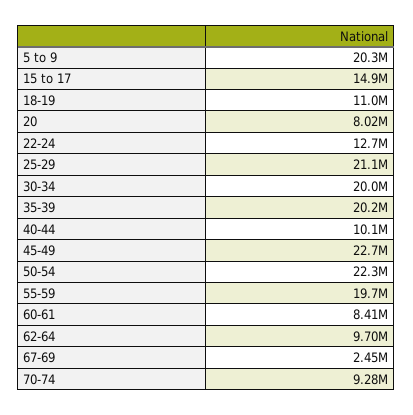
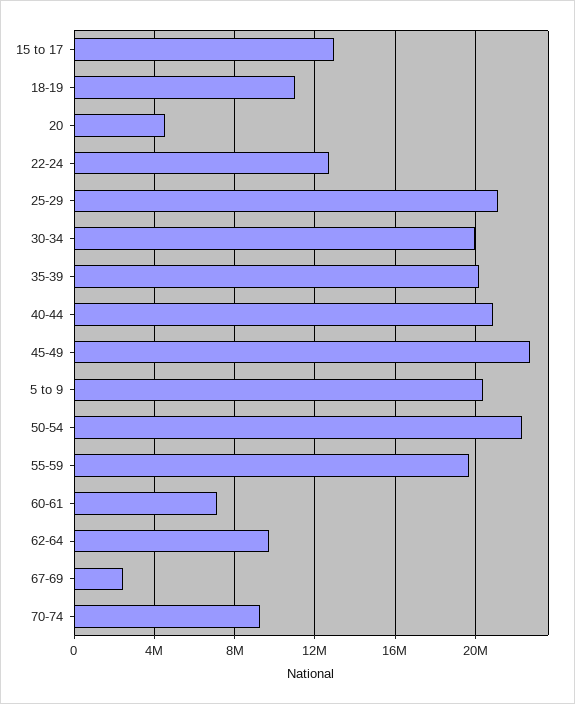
  {
    "5 to 9": 20300000,
-   "15 to 17": 14900000,
+   "15 to 17": 13000000,
    "18-19": 11000000,
-   "20": 8020000,
+   "20": 4500000,
    "22-24": 12700000,
    "25-29": 21100000,
    "30-34": 20000000,
    "35-39": 20200000,
-   "40-44": 10100000,
+   "40-44": 21000000,
    "45-49": 22700000,
    "50-54": 22300000,
    "55-59": 19700000,
-   "60-61": 8410000,
+   "60-61": 7000000,
    "62-64": 9700000,
    "67-69": 2450000,
    "70-74": 9280000
  }

